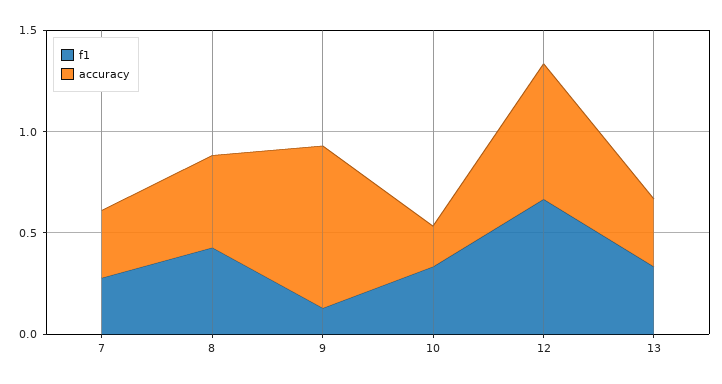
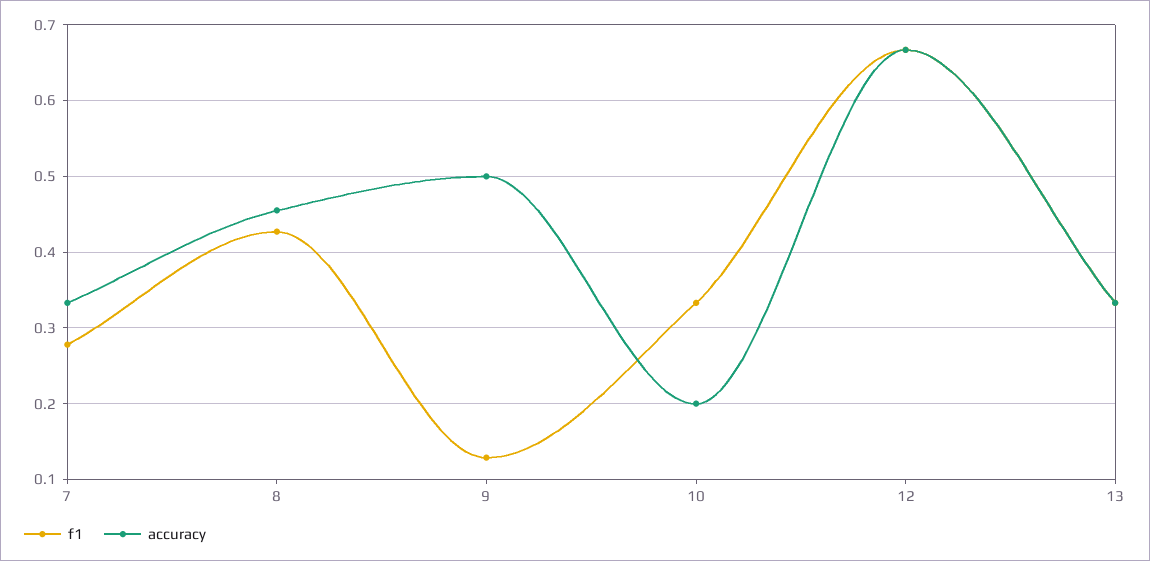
  {
    "f1": {
      "7": 0.28,
      "8": 0.43,
      "9": 0.13,
      "10": 0.33,
      "12": 0.67,
      "13": 0.33
    },
    "accuracy": {
      "7": 0.33,
      "8": 0.46,
-     "9": 0.8,
+     "9": 0.5,
      "10": 0.2,
      "12": 0.67,
      "13": 0.33
    }
  }

